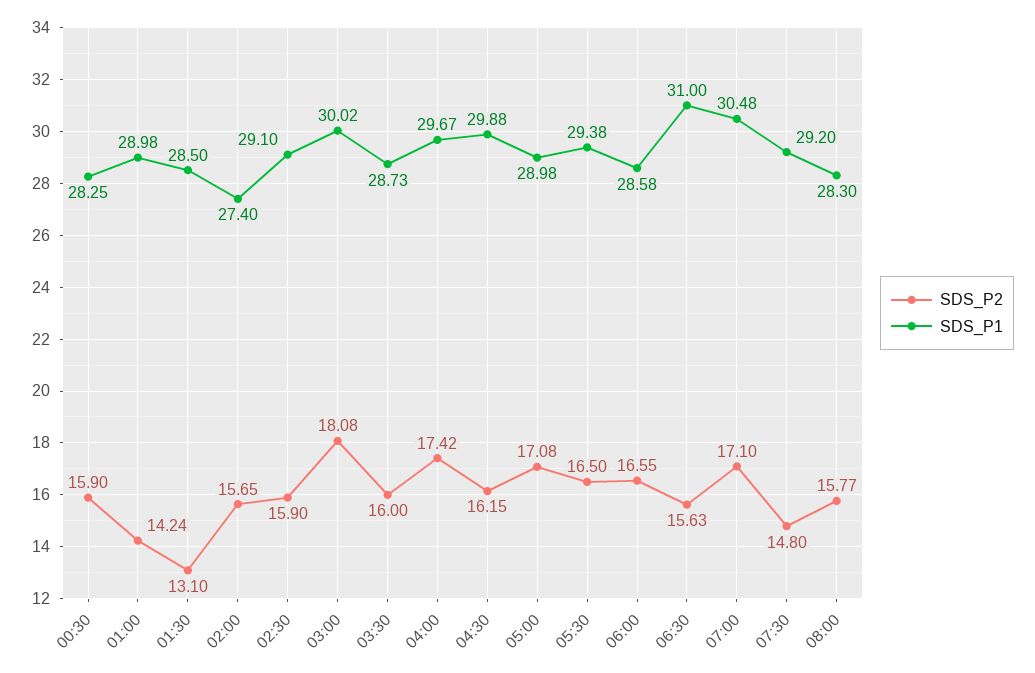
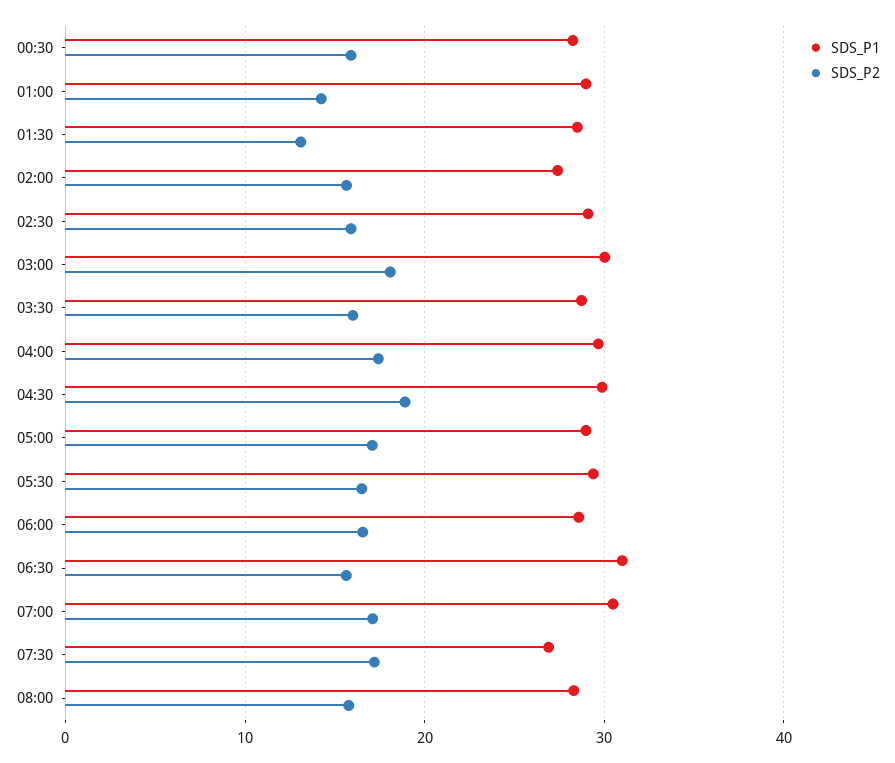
  {
    "SDS_P2": {
      "00:30": 15.9,
      "01:00": 14.24,
      "01:30": 13.1,
      "02:00": 15.65,
      "02:30": 15.9,
      "03:00": 18.08,
      "03:30": 16,
      "04:00": 17.42,
-     "04:30": 16.15,
+     "04:30": 19,
      "05:00": 17.08,
      "05:30": 16.5,
      "06:00": 16.55,
      "06:30": 15.63,
      "07:00": 17.1,
-     "07:30": 14.8,
+     "07:30": 17,
      "08:00": 15.77
    },
    "SDS_P1": {
      "00:30": 28.25,
      "01:00": 28.98,
      "01:30": 28.5,
      "02:00": 27.4,
      "02:30": 29.1,
      "03:00": 30.02,
      "03:30": 28.73,
      "04:00": 29.67,
      "04:30": 29.88,
      "05:00": 28.98,
      "05:30": 29.38,
      "06:00": 28.58,
      "06:30": 31,
      "07:00": 30.48,
-     "07:30": 29.2,
+     "07:30": 27,
      "08:00": 28.3
    }
  }

